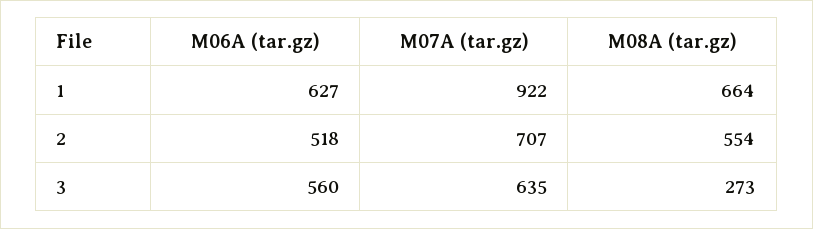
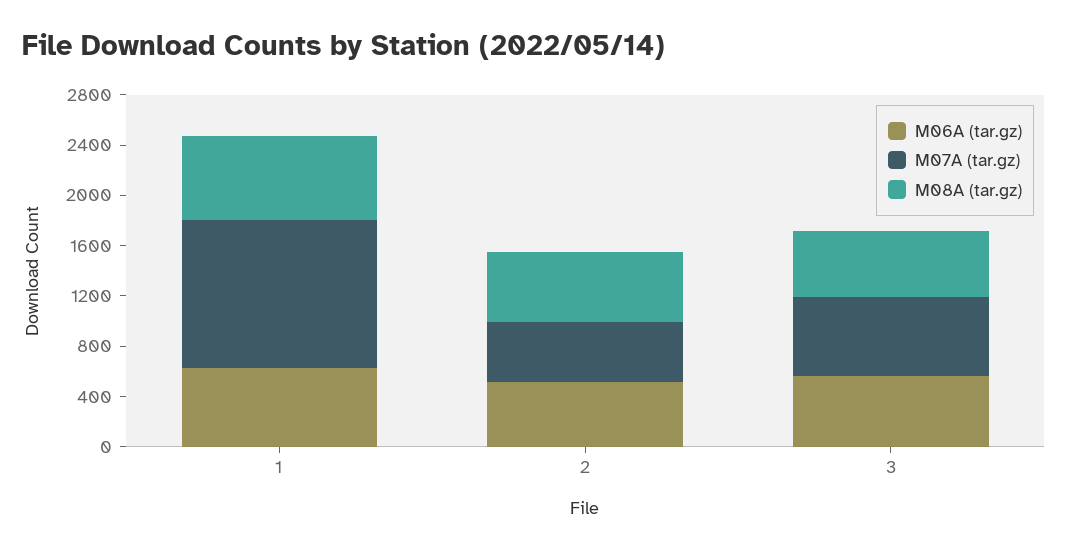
  {
    "M06A (tar.gz)": {
      "1": 627,
      "2": 518,
      "3": 560
    },
    "M07A (tar.gz)": {
-     "1": 922,
+     "1": 1200,
-     "2": 707,
+     "2": 500,
      "3": 635
    },
    "M08A (tar.gz)": {
      "1": 664,
      "2": 554,
-     "3": 273
+     "3": 500
    }
  }

